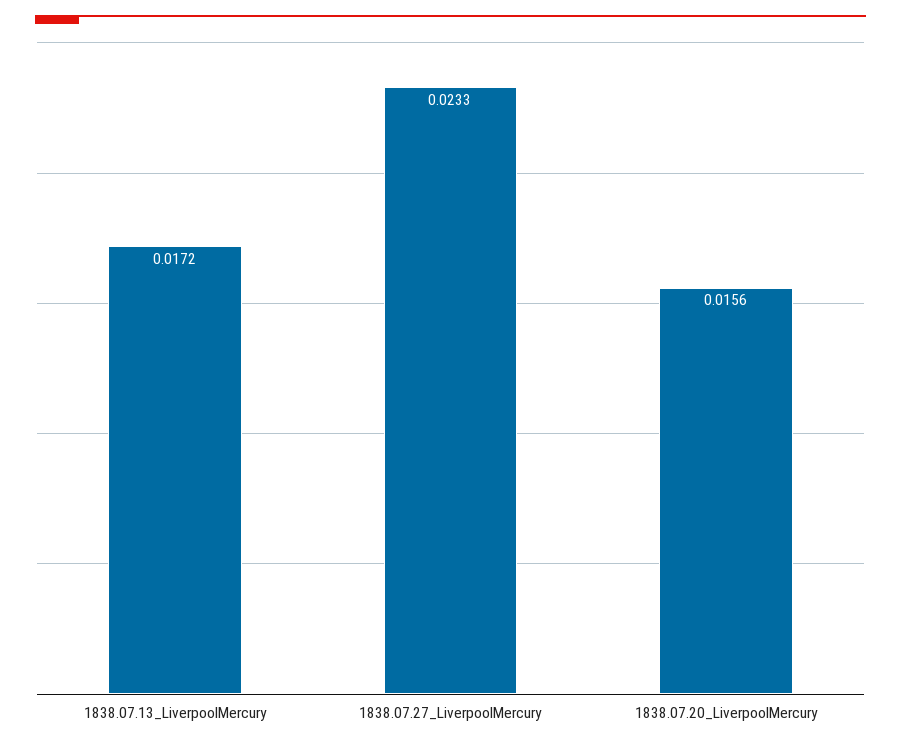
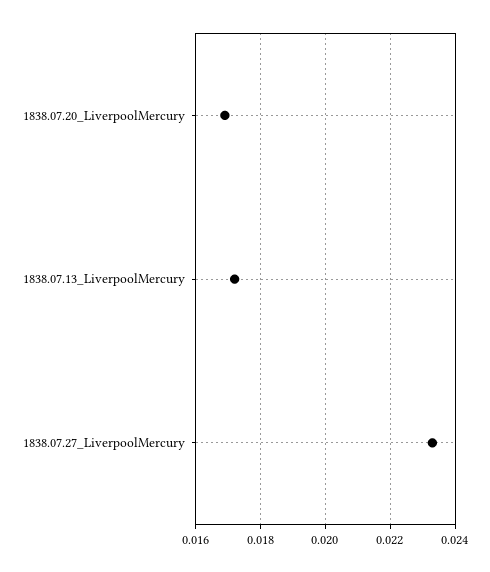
  {
    "1838.07.13_LiverpoolMercury": 0.0172,
    "1838.07.27_LiverpoolMercury": 0.0233,
-   "1838.07.20_LiverpoolMercury": 0.0156
+   "1838.07.20_LiverpoolMercury": 0.017
  }

